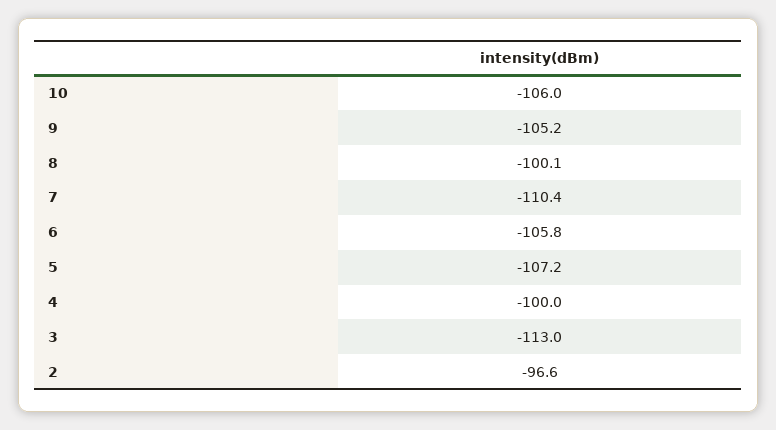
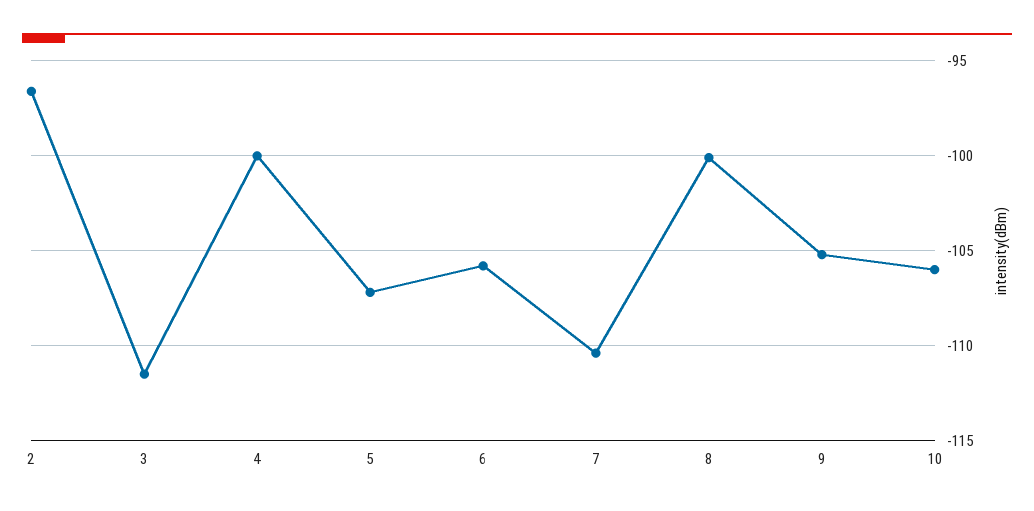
  {
    "10": -106,
    "9": -105.2,
    "8": -100.1,
    "7": -110.4,
    "6": -105.8,
    "5": -107.2,
    "4": -100,
-   "3": -113,
+   "3": -111.5,
    "2": -96.6
  }

